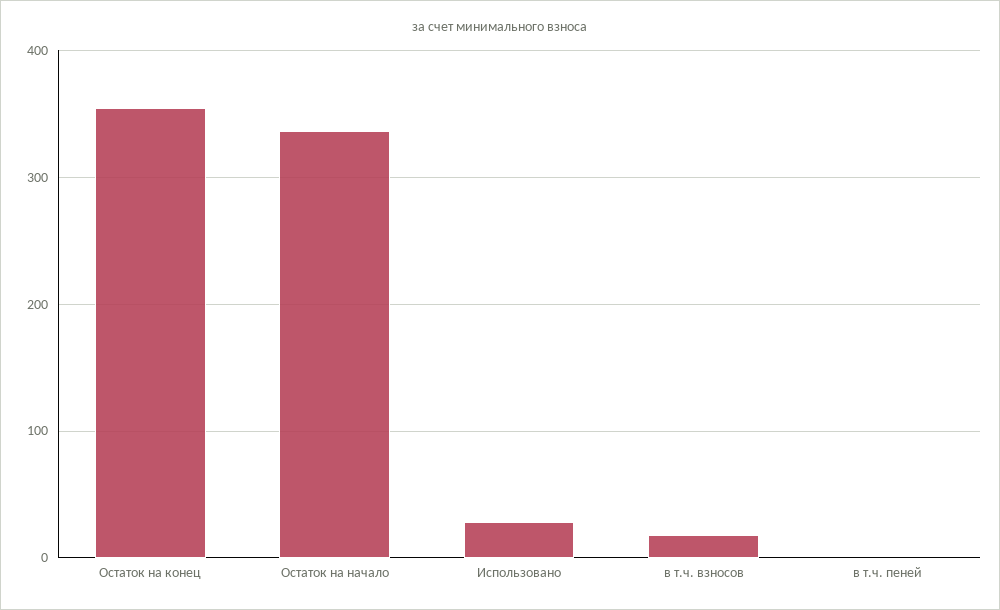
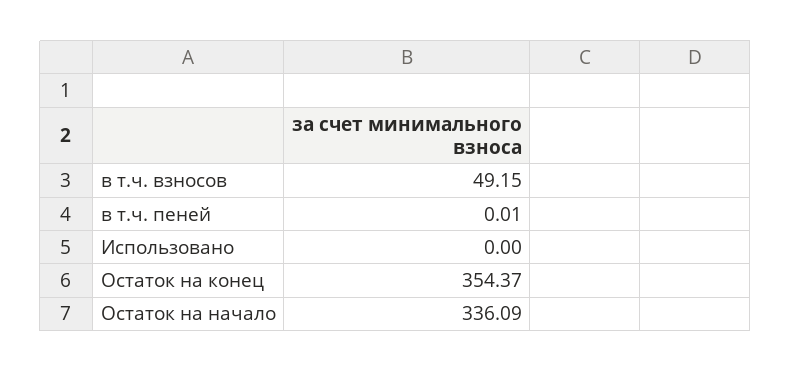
  {
    "Остаток на конец": 354.37,
    "Остаток на начало": 336.09,
-   "Использовано": 30,
+   "Использовано": 0,
-   "в т.ч. взносов": 20,
+   "в т.ч. взносов": 49.15,
    "в т.ч. пеней": 0.01
  }

